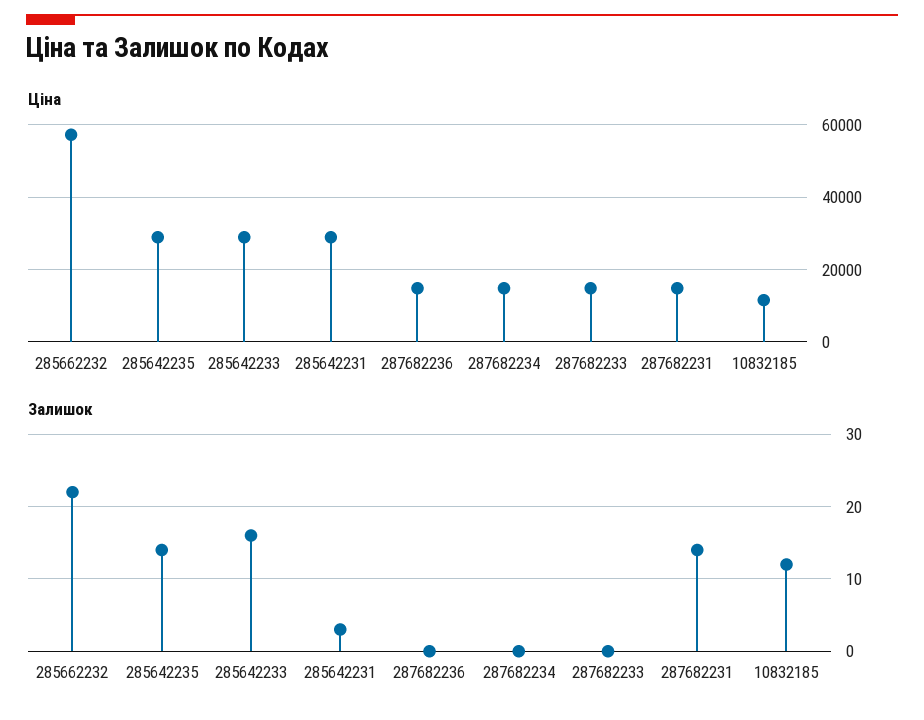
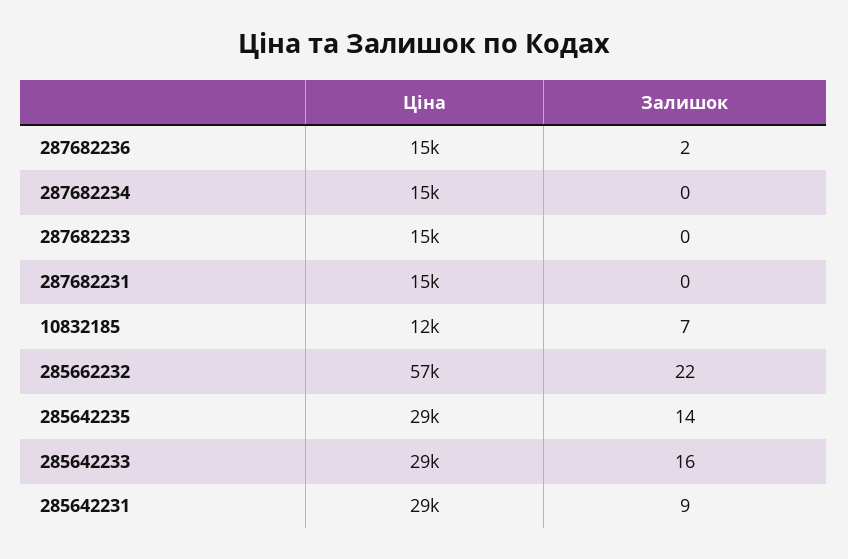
  {
    "Ціна": {
      "285662232": 57000,
      "285642235": 29000,
      "285642233": 29000,
      "285642231": 29000,
      "287682236": 15000,
      "287682234": 15000,
      "287682233": 15000,
      "287682231": 15000,
      "10832185": 12000
    },
    "Залишок": {
      "285662232": 22,
      "285642235": 14,
      "285642233": 16,
-     "285642231": 3,
+     "285642231": 9,
-     "287682236": 0,
+     "287682236": 2,
      "287682234": 0,
      "287682233": 0,
-     "287682231": 14,
+     "287682231": 0,
-     "10832185": 12
+     "10832185": 7
    }
  }

